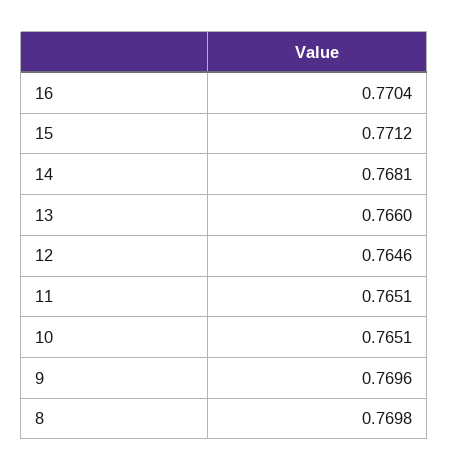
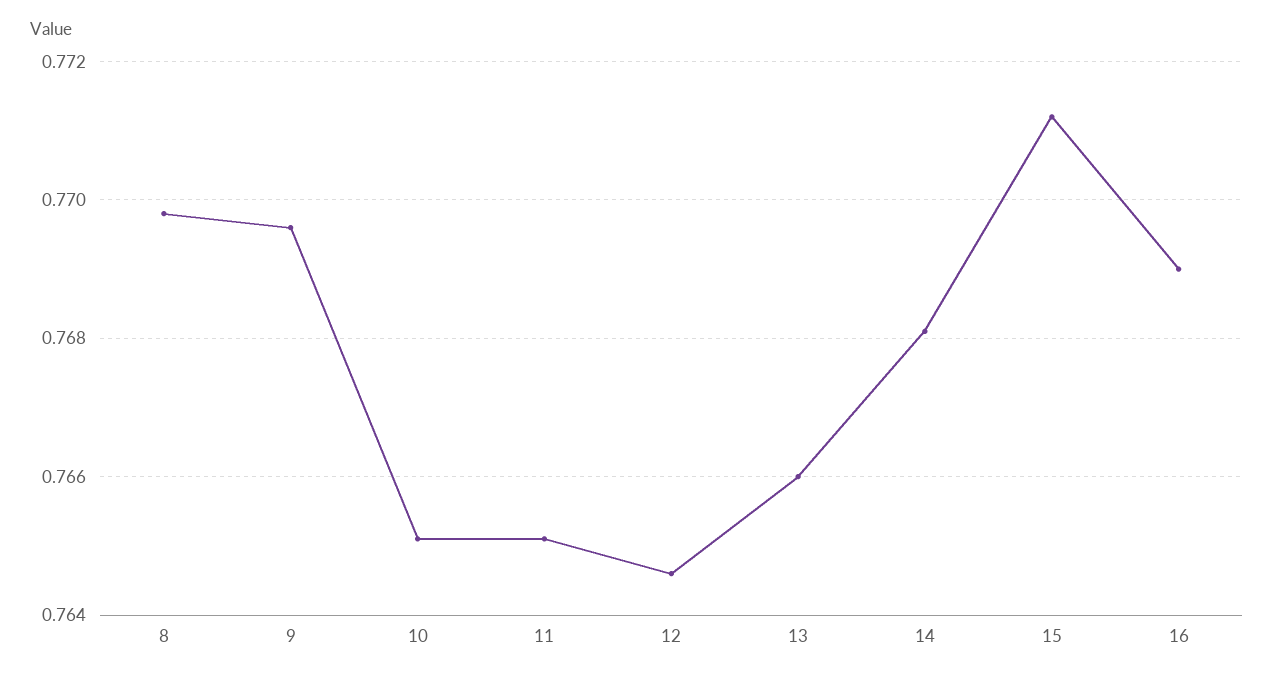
  {
-   "16": 0.7704,
+   "16": 0.769,
    "15": 0.7712,
    "14": 0.7681,
    "13": 0.766,
    "12": 0.7646,
    "11": 0.7651,
    "10": 0.7651,
    "9": 0.7696,
    "8": 0.7698
  }

